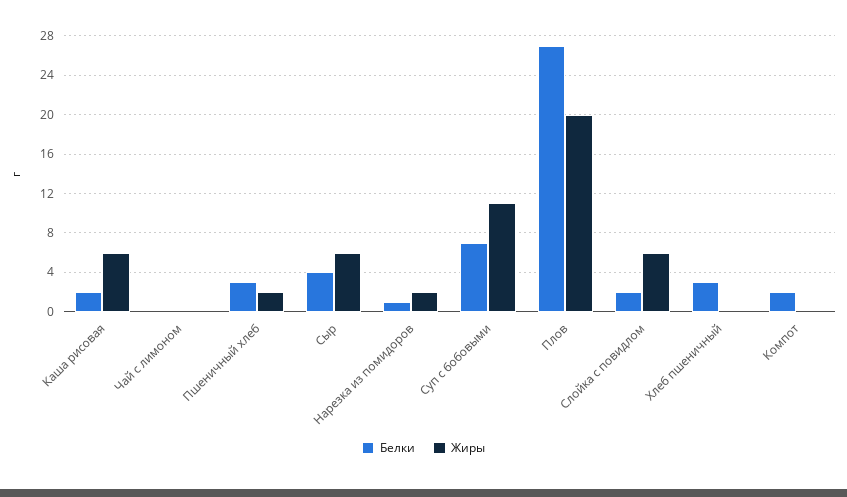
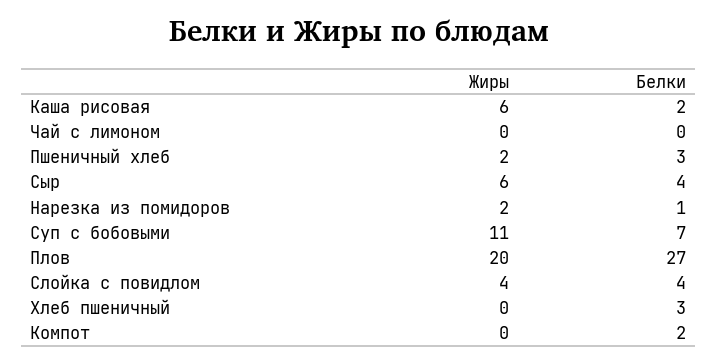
  {
    "Белки": {
      "Каша рисовая": 2,
      "Чай с лимоном": 0,
      "Пшеничный хлеб": 3,
      "Сыр": 4,
      "Нарезка из помидоров": 1,
      "Суп с бобовыми": 7,
      "Плов": 27,
-     "Слойка с повидлом": 2,
+     "Слойка с повидлом": 4,
      "Хлеб пшеничный": 3,
      "Компот": 2
    },
    "Жиры": {
      "Каша рисовая": 6,
      "Чай с лимоном": 0,
      "Пшеничный хлеб": 2,
      "Сыр": 6,
      "Нарезка из помидоров": 2,
      "Суп с бобовыми": 11,
      "Плов": 20,
-     "Слойка с повидлом": 6,
+     "Слойка с повидлом": 4,
      "Хлеб пшеничный": 0,
      "Компот": 0
    }
  }

